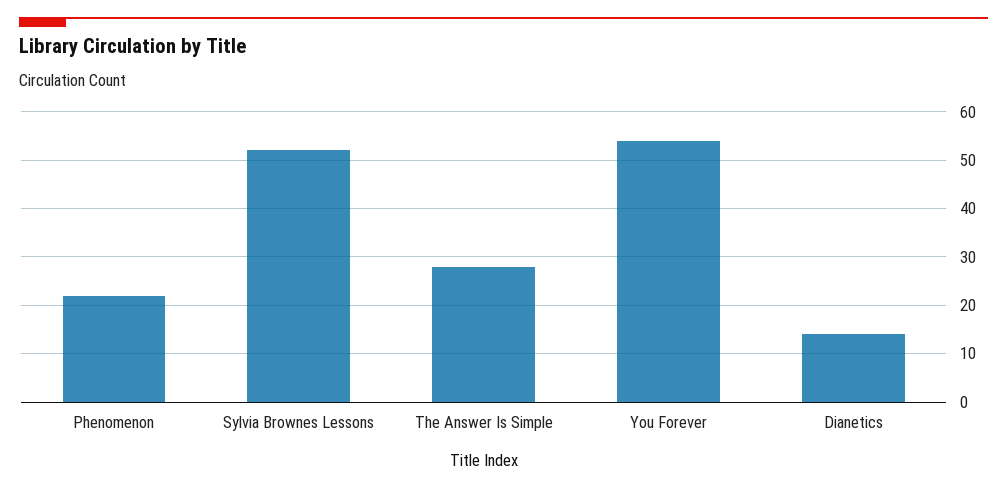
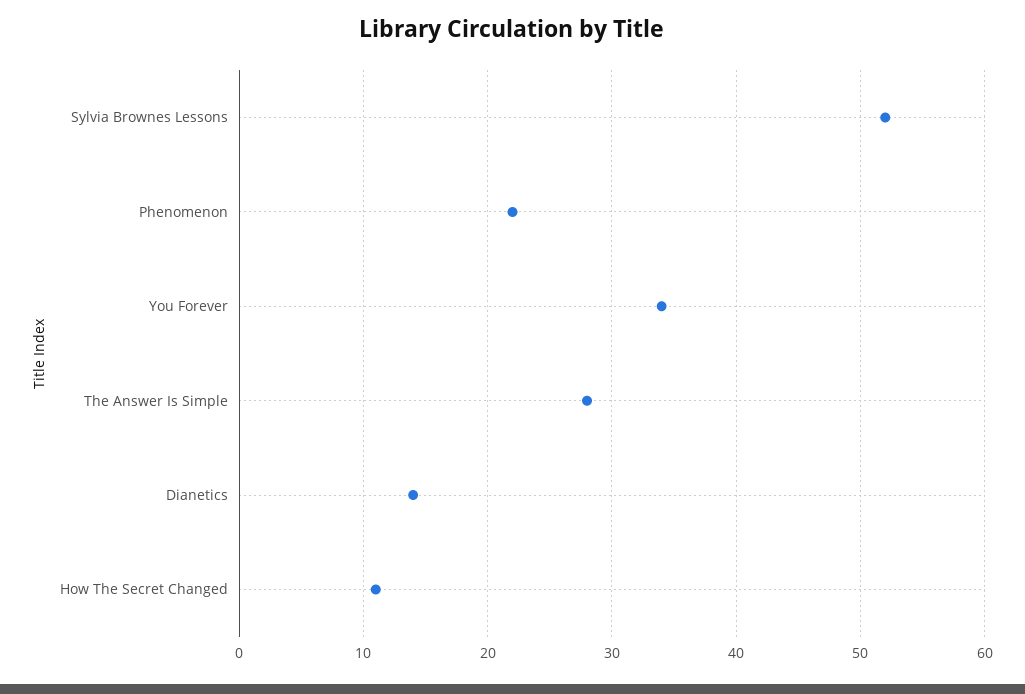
  {
    "Phenomenon": 22,
    "Sylvia Brownes Lessons": 52,
    "The Answer Is Simple": 28,
-   "You Forever": 55,
+   "You Forever": 34,
-   "Dianetics": 14
+   "Dianetics": 14,
+   "How The Secret Changed": 11
  }

